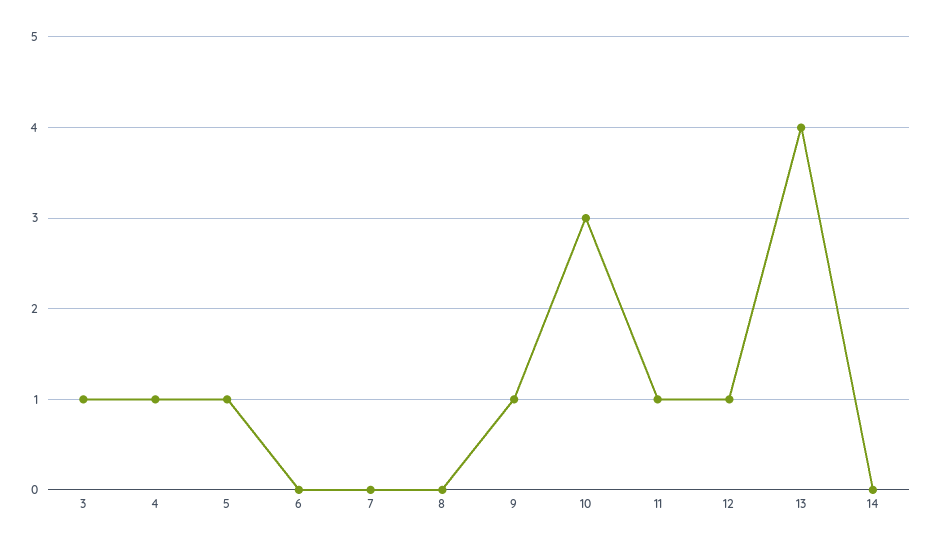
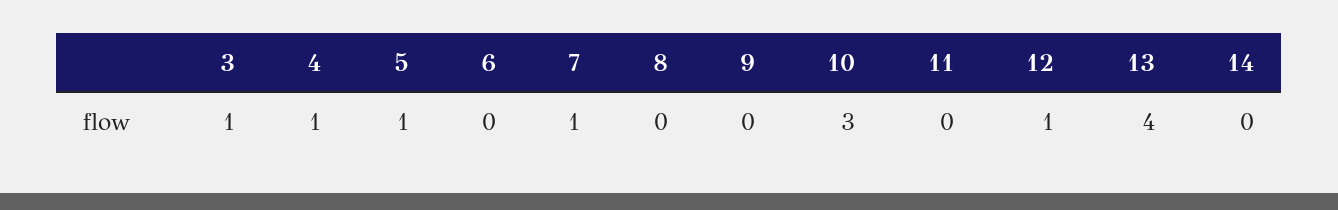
  {
    "3": 1,
    "4": 1,
    "5": 1,
    "6": 0,
-   "7": 0,
+   "7": 1,
    "8": 0,
-   "9": 1,
+   "9": 0,
    "10": 3,
-   "11": 1,
+   "11": 0,
    "12": 1,
    "13": 4,
    "14": 0
  }

